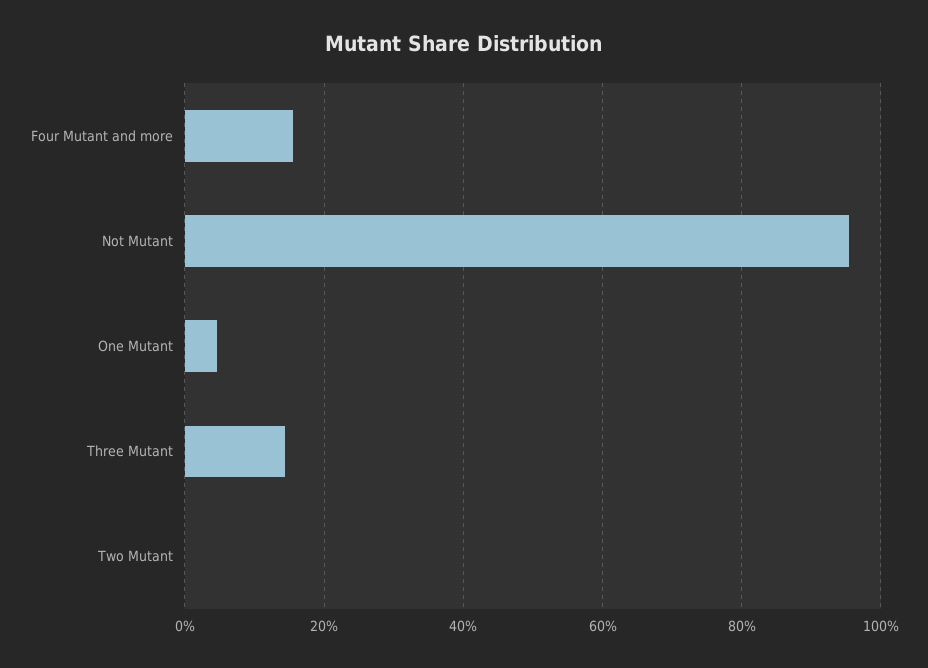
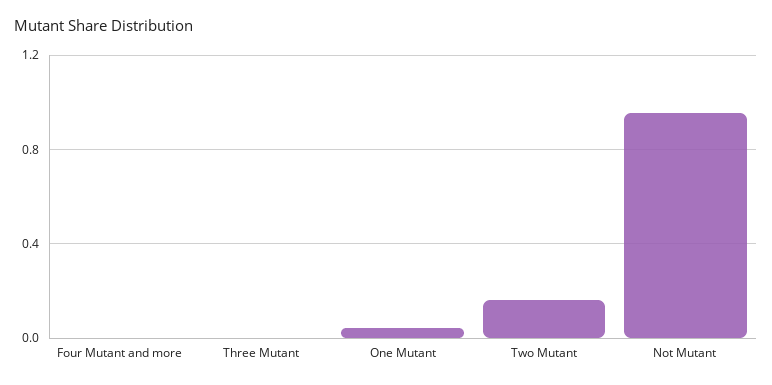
  {
-   "Four Mutant and more": 0.16,
+   "Four Mutant and more": 0,
    "Not Mutant": 0.96,
    "One Mutant": 0.04,
-   "Three Mutant": 0.14,
+   "Three Mutant": 0,
-   "Two Mutant": 0
+   "Two Mutant": 0.15
  }

